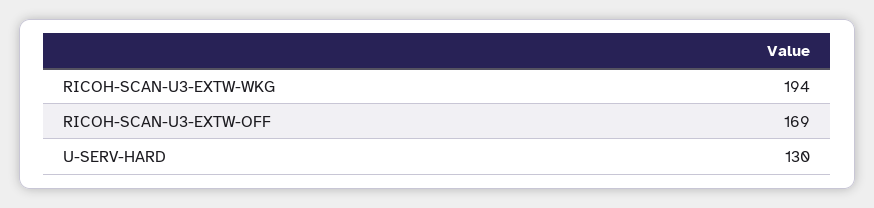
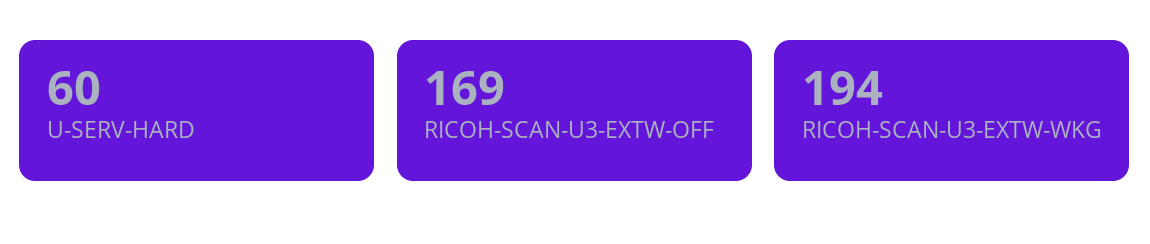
  {
    "RICOH-SCAN-U3-EXTW-WKG": 194,
    "RICOH-SCAN-U3-EXTW-OFF": 169,
-   "U-SERV-HARD": 130
+   "U-SERV-HARD": 60
  }

